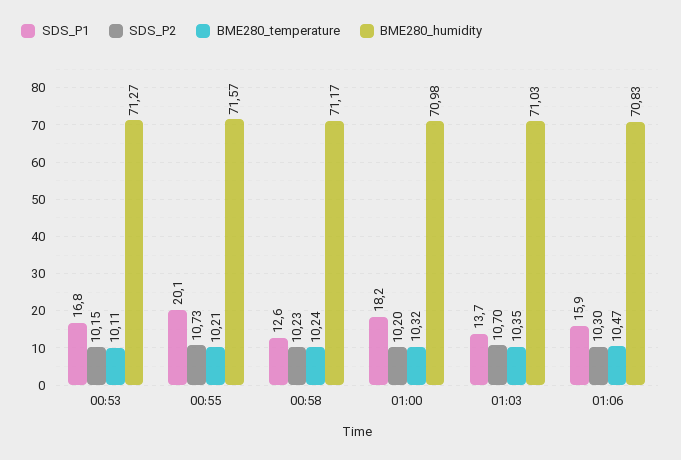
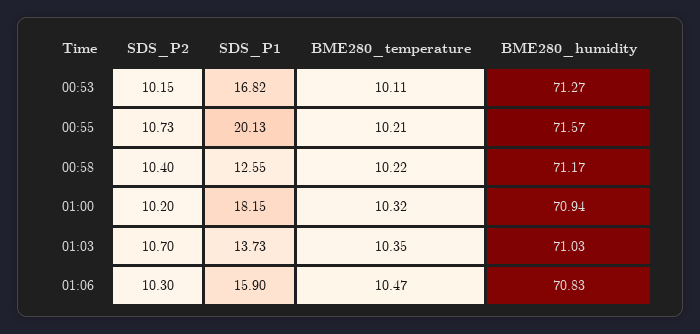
  {
    "SDS_P1": {
      "00:53": 16.82,
      "00:55": 20.13,
      "00:58": 12.55,
      "01:00": 18.15,
      "01:03": 13.73,
      "01:06": 15.9
    },
    "SDS_P2": {
      "00:53": 10.15,
      "00:55": 10.73,
-     "00:58": 10.23,
+     "00:58": 10.4,
      "01:00": 10.2,
      "01:03": 10.7,
      "01:06": 10.3
    },
    "BME280_temperature": {
      "00:53": 10.11,
      "00:55": 10.21,
-     "00:58": 10.24,
+     "00:58": 10.22,
      "01:00": 10.32,
      "01:03": 10.35,
      "01:06": 10.47
    },
    "BME280_humidity": {
      "00:53": 71.27,
      "00:55": 71.57,
      "00:58": 71.17,
-     "01:00": 70.98,
+     "01:00": 70.94,
      "01:03": 71.03,
      "01:06": 70.83
    }
  }

